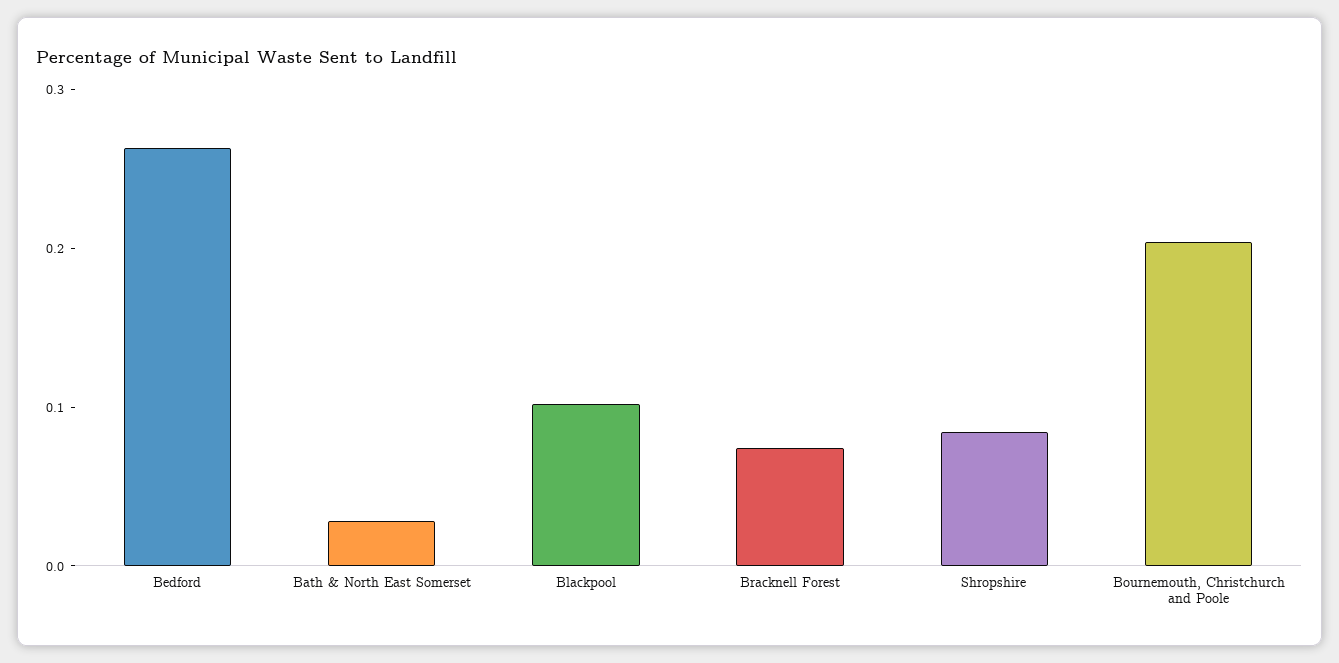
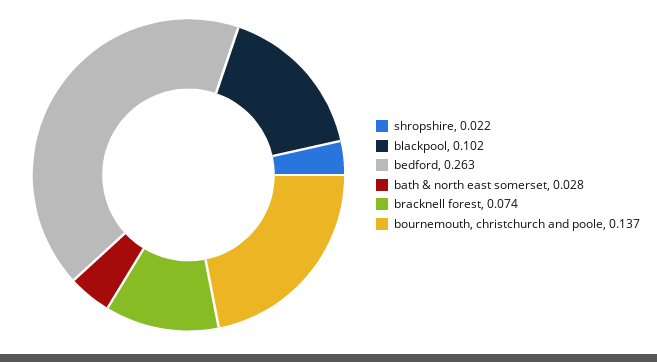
  {
    "Bedford": 0.263,
    "Bath & North East Somerset": 0.028,
    "Blackpool": 0.102,
    "Bracknell Forest": 0.074,
-   "Shropshire": 0.08,
+   "Shropshire": 0.022,
-   "Bournemouth, Christchurch and Poole": 0.2
+   "Bournemouth, Christchurch and Poole": 0.137
  }

